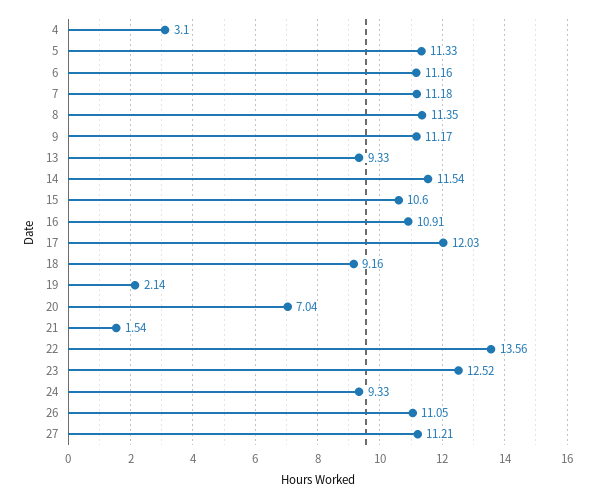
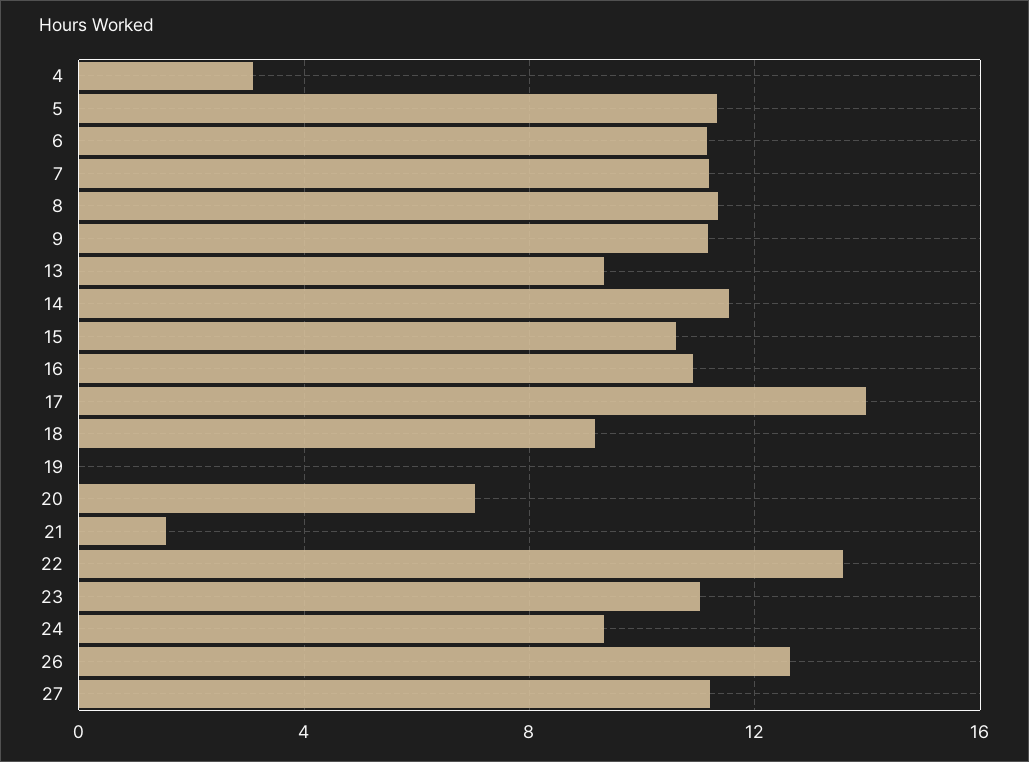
  {
    "4": 3.1,
    "5": 11.33,
    "6": 11.16,
    "7": 11.18,
    "8": 11.35,
    "9": 11.17,
    "13": 9.33,
    "14": 11.54,
    "15": 10.6,
    "16": 10.91,
-   "17": 12.03,
+   "17": 14,
    "18": 9.16,
-   "19": 2.14,
+   "19": 0,
    "20": 7.04,
    "21": 1.54,
    "22": 13.56,
-   "23": 12.52,
+   "23": 11,
    "24": 9.33,
-   "26": 11.05,
+   "26": 12.5,
    "27": 11.21
  }

